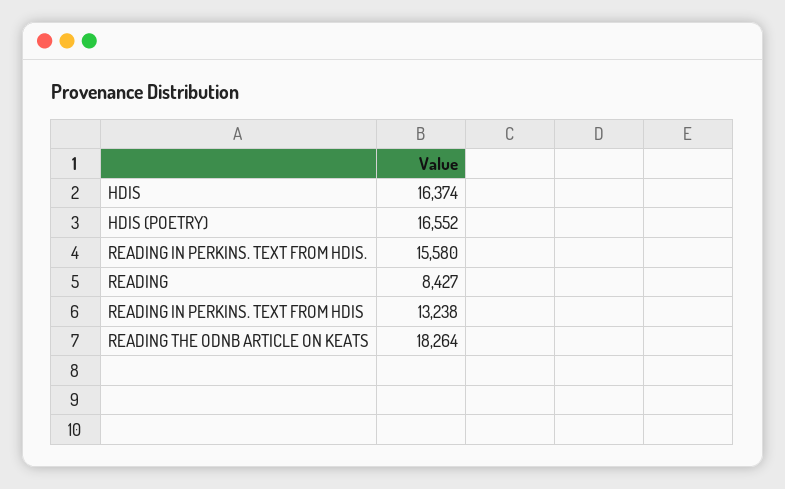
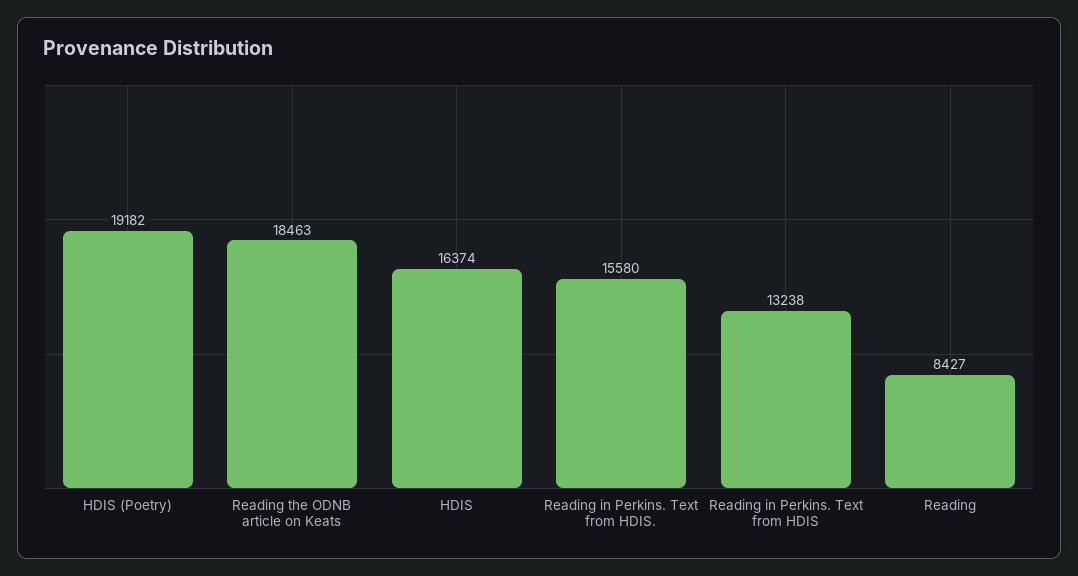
  {
    "HDIS": 16374,
-   "HDIS (POETRY)": 16552,
+   "HDIS (POETRY)": 19182,
    "READING IN PERKINS. TEXT FROM HDIS.": 15580,
    "READING": 8427,
    "READING IN PERKINS. TEXT FROM HDIS": 13238,
-   "READING THE ODNB ARTICLE ON KEATS": 18264
+   "READING THE ODNB ARTICLE ON KEATS": 18463
  }

